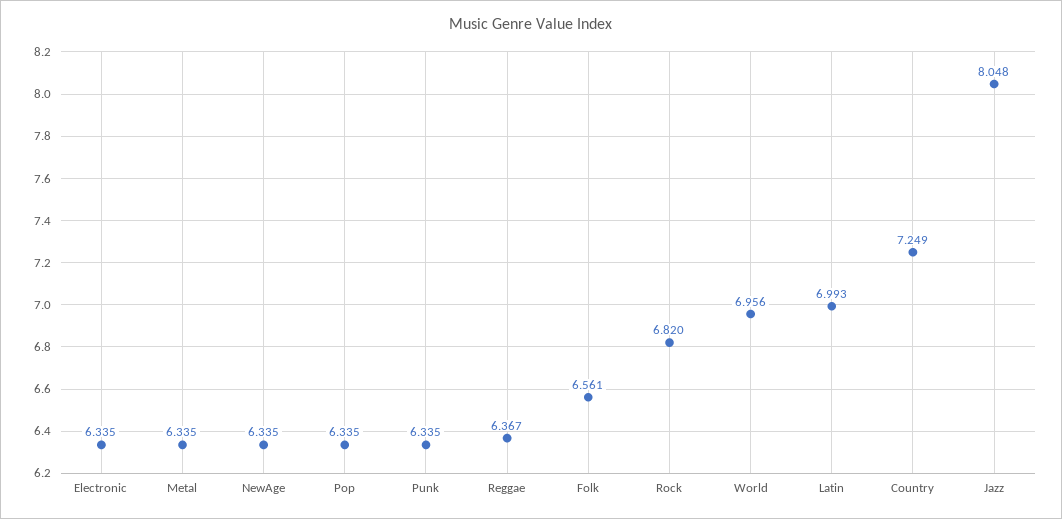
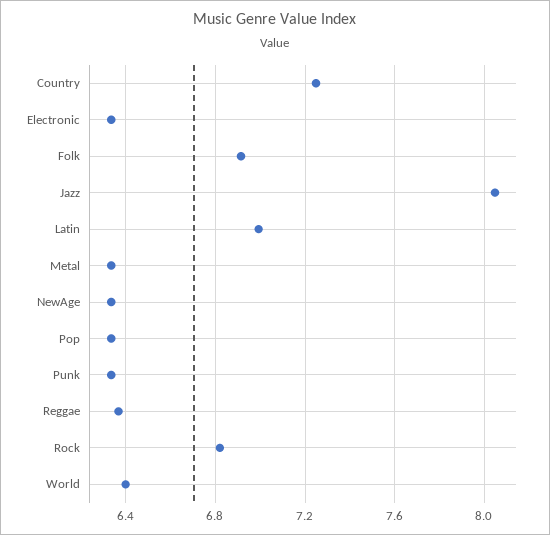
  {
    "Electronic": 6.335,
    "Metal": 6.335,
    "NewAge": 6.335,
    "Pop": 6.335,
    "Punk": 6.335,
    "Reggae": 6.367,
-   "Folk": 6.561,
+   "Folk": 6.9,
    "Rock": 6.82,
-   "World": 6.956,
+   "World": 6.4,
    "Latin": 6.993,
    "Country": 7.249,
    "Jazz": 8.048
  }

